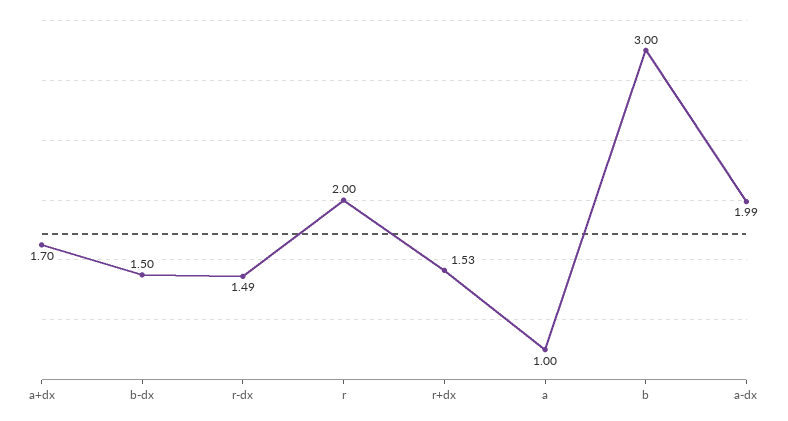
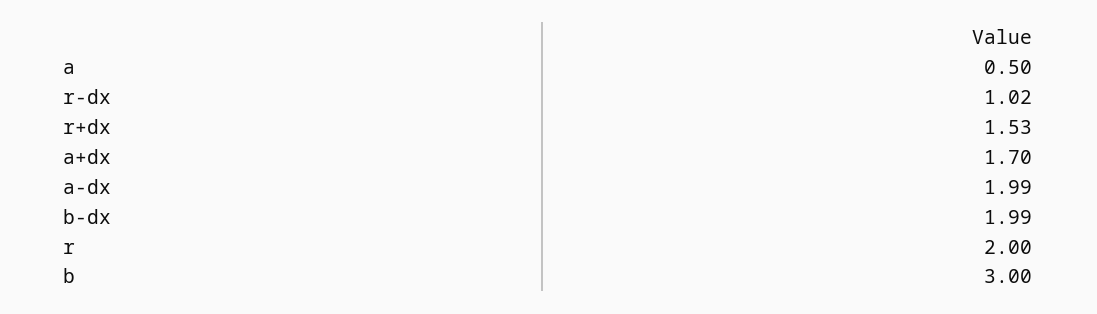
  {
    "a+dx": 1.7,
-   "b-dx": 1.5,
+   "b-dx": 1.99,
-   "r-dx": 1.49,
+   "r-dx": 1.02,
    "r": 2,
    "r+dx": 1.53,
-   "a": 1,
+   "a": 0.5,
    "b": 3,
    "a-dx": 1.99
  }

